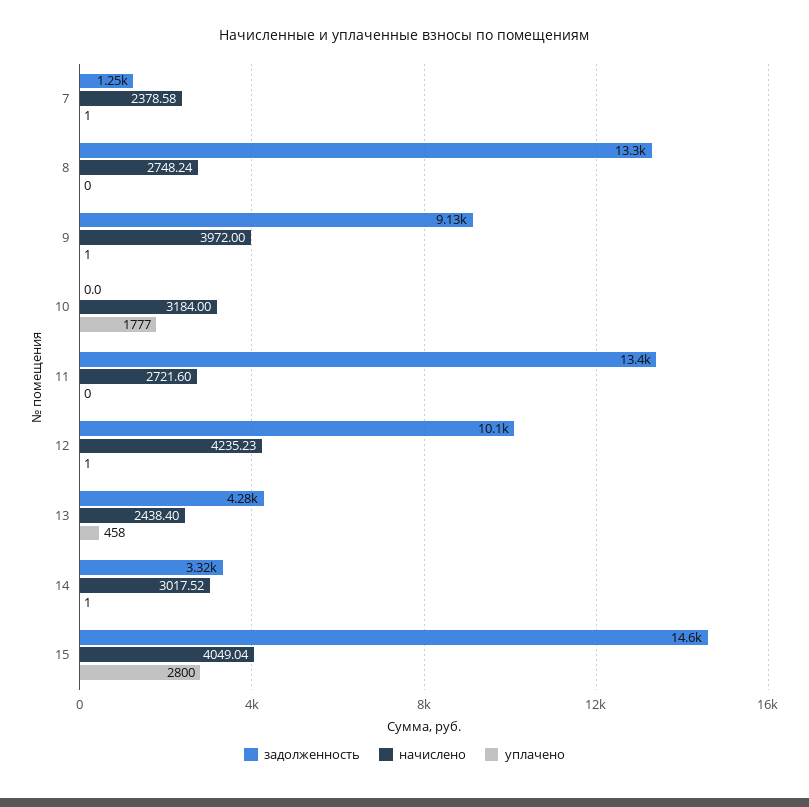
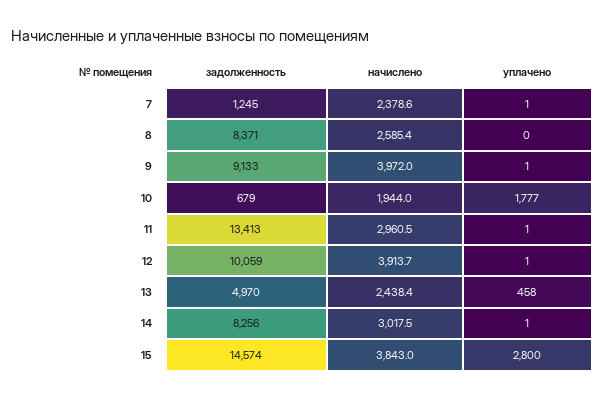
  {
    "задолженность": {
      "7": 1245,
-     "8": 13300,
+     "8": 8371,
      "9": 9133,
-     "10": 0,
+     "10": 679,
      "11": 13413,
      "12": 10059,
-     "13": 4280,
+     "13": 4970,
-     "14": 3320,
+     "14": 8256,
      "15": 14574
    },
    "начислено": {
      "7": 2378.58,
-     "8": 2748.24,
+     "8": 2585.4,
      "9": 3972,
-     "10": 3184,
+     "10": 1944,
-     "11": 2721.6,
+     "11": 2960.5,
-     "12": 4235.23,
+     "12": 3913.7,
      "13": 2438.4,
      "14": 3017.52,
-     "15": 4049.04
+     "15": 3843
    },
    "уплачено": {
      "7": 1,
      "8": 0,
      "9": 1,
      "10": 1777,
-     "11": 0,
+     "11": 1,
      "12": 1,
      "13": 458,
      "14": 1,
      "15": 2800
    }
  }

